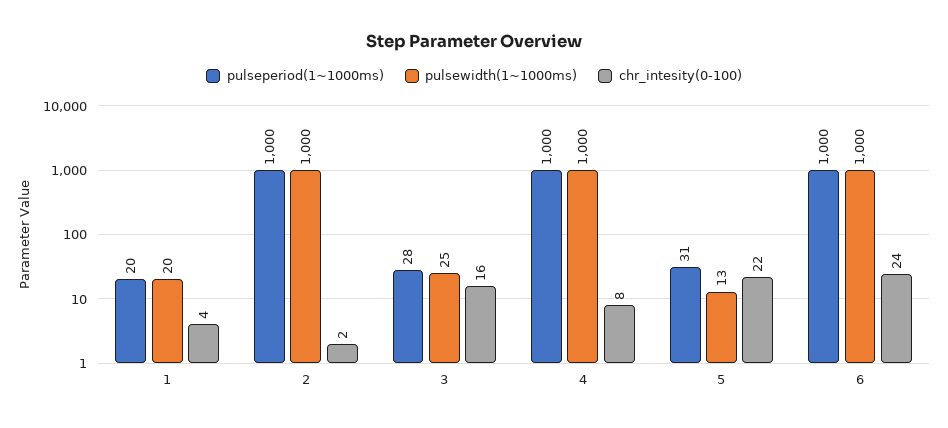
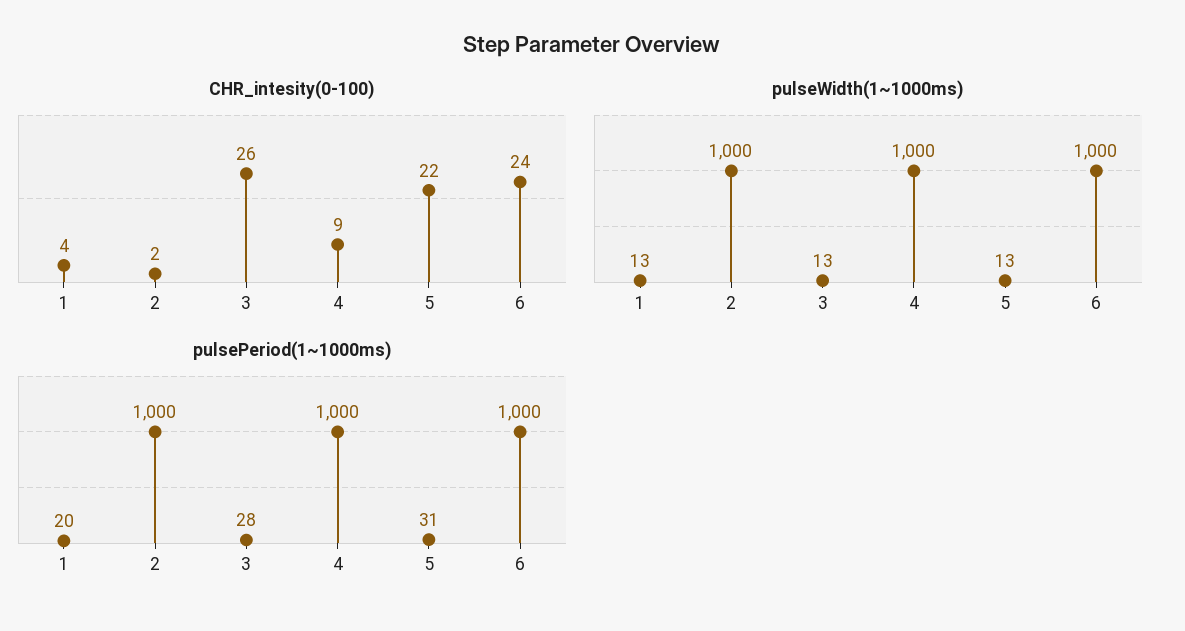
  {
    "pulseperiod(1~1000ms)": {
      "1": 20,
      "2": 1000,
      "3": 28,
      "4": 1000,
      "5": 31,
      "6": 1000
    },
    "pulsewidth(1~1000ms)": {
-     "1": 20,
+     "1": 13,
      "2": 1000,
-     "3": 25,
+     "3": 13,
      "4": 1000,
      "5": 13,
      "6": 1000
    },
    "chr_intesity(0-100)": {
      "1": 4,
      "2": 2,
-     "3": 16,
+     "3": 26,
-     "4": 8,
+     "4": 9,
      "5": 22,
      "6": 24
    }
  }

